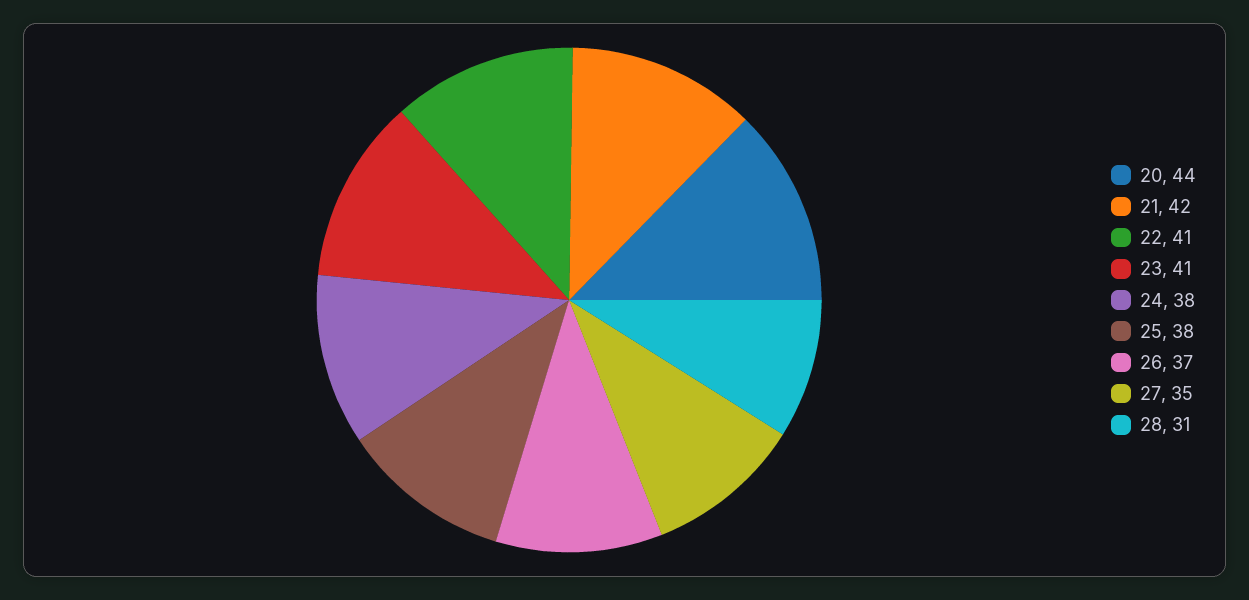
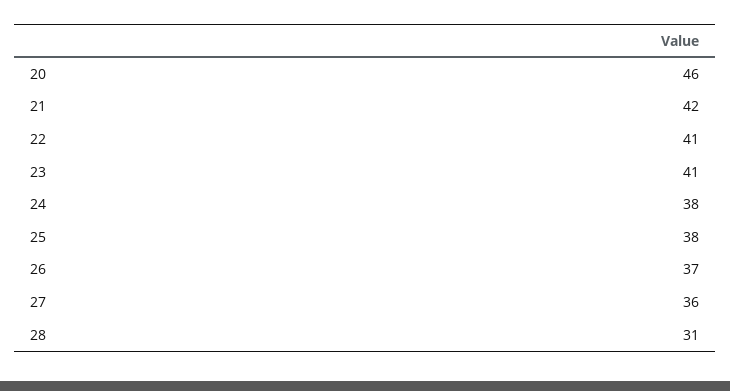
  {
-   "20": 44,
+   "20": 46,
    "21": 42,
    "22": 41,
    "23": 41,
    "24": 38,
    "25": 38,
    "26": 37,
-   "27": 35,
+   "27": 36,
    "28": 31
  }

